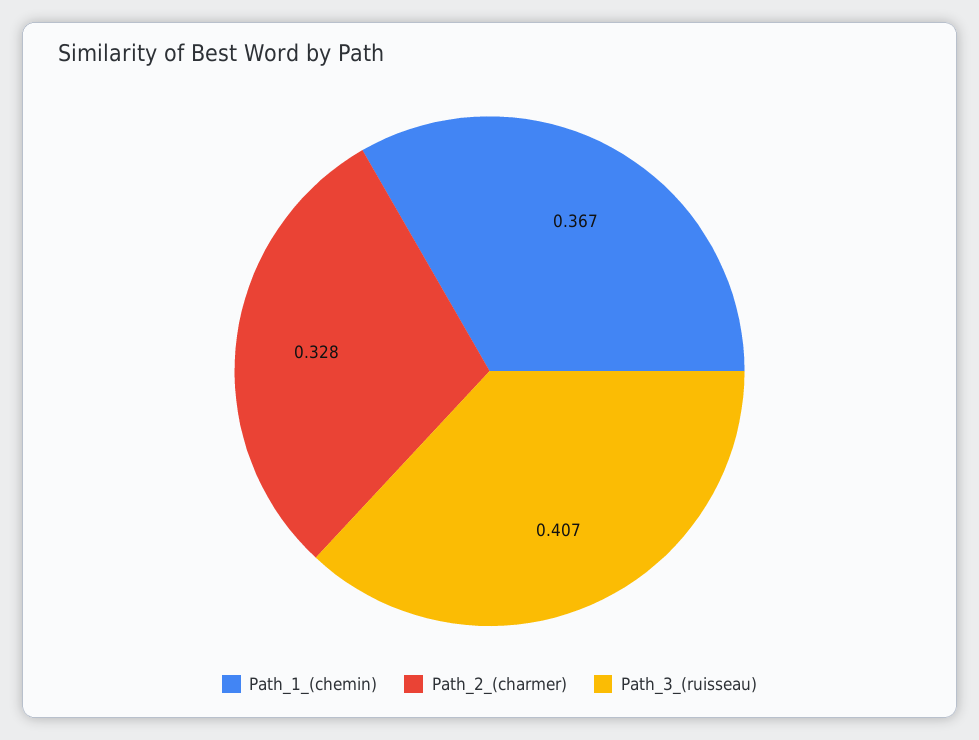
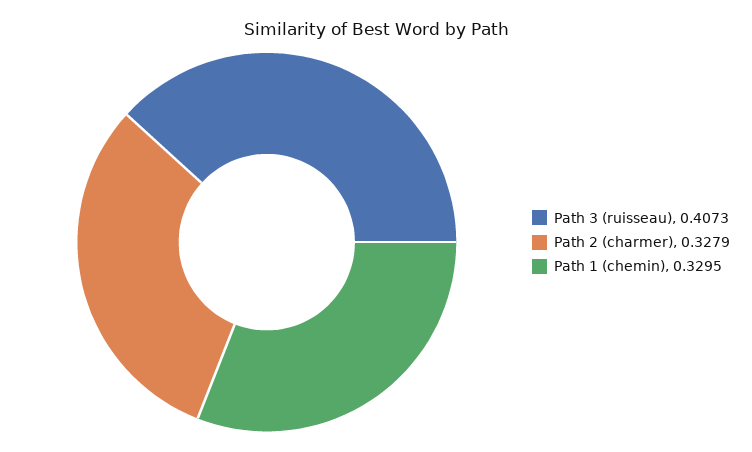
  {
-   "Path_1_(chemin)": 0.367,
+   "Path_1_(chemin)": 0.3295,
    "Path_2_(charmer)": 0.3279,
    "Path_3_(ruisseau)": 0.4073
  }

